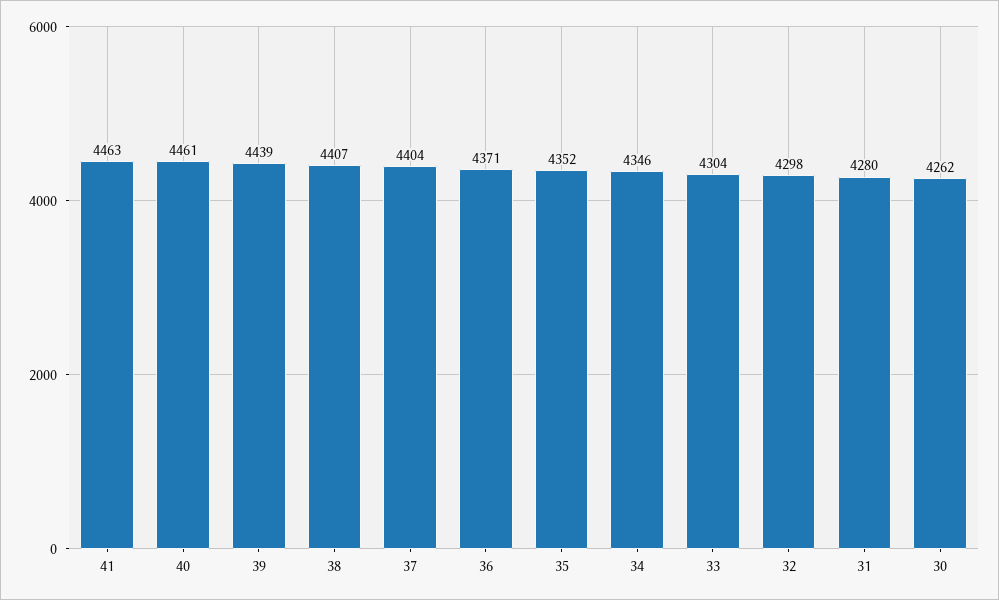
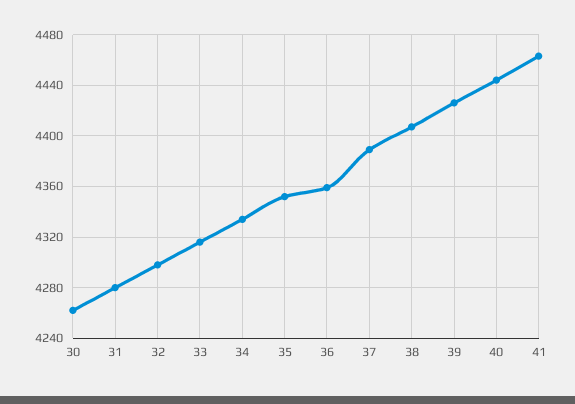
  {
    "41": 4463,
-   "40": 4461,
+   "40": 4445,
-   "39": 4439,
+   "39": 4425,
    "38": 4407,
-   "37": 4404,
+   "37": 4390,
-   "36": 4371,
+   "36": 4360,
    "35": 4352,
-   "34": 4346,
+   "34": 4335,
-   "33": 4304,
+   "33": 4315,
    "32": 4298,
    "31": 4280,
    "30": 4262
  }

